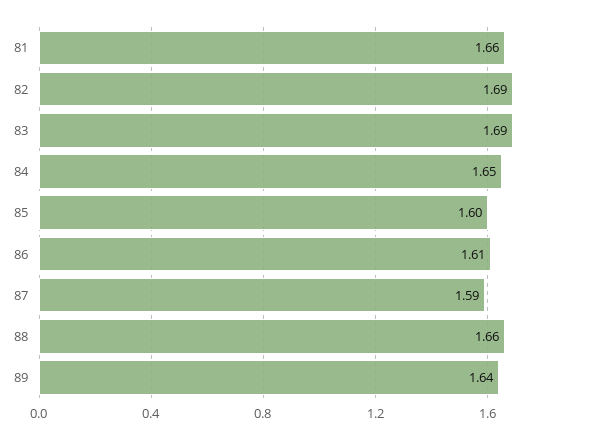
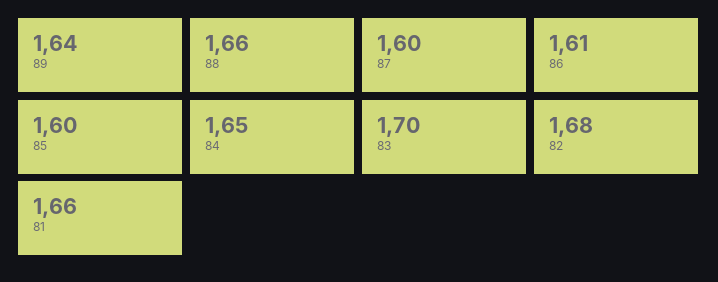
  {
    "81": 1.66,
-   "82": 1.69,
+   "82": 1.68,
-   "83": 1.69,
+   "83": 1.7,
    "84": 1.65,
    "85": 1.6,
    "86": 1.61,
-   "87": 1.59,
+   "87": 1.6,
    "88": 1.66,
    "89": 1.64
  }

